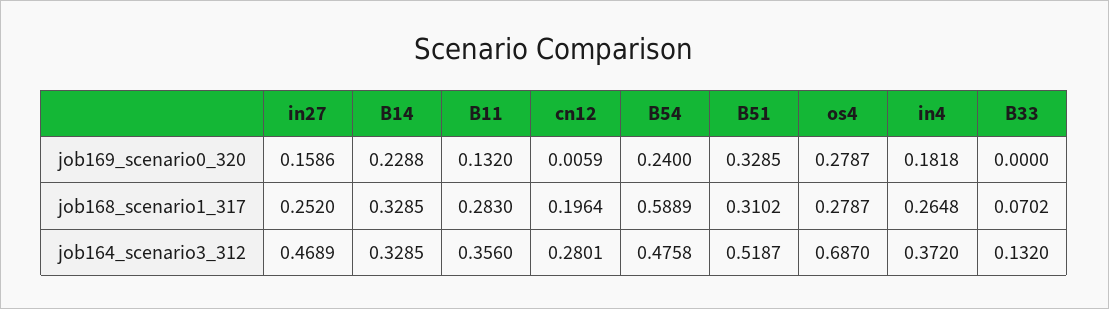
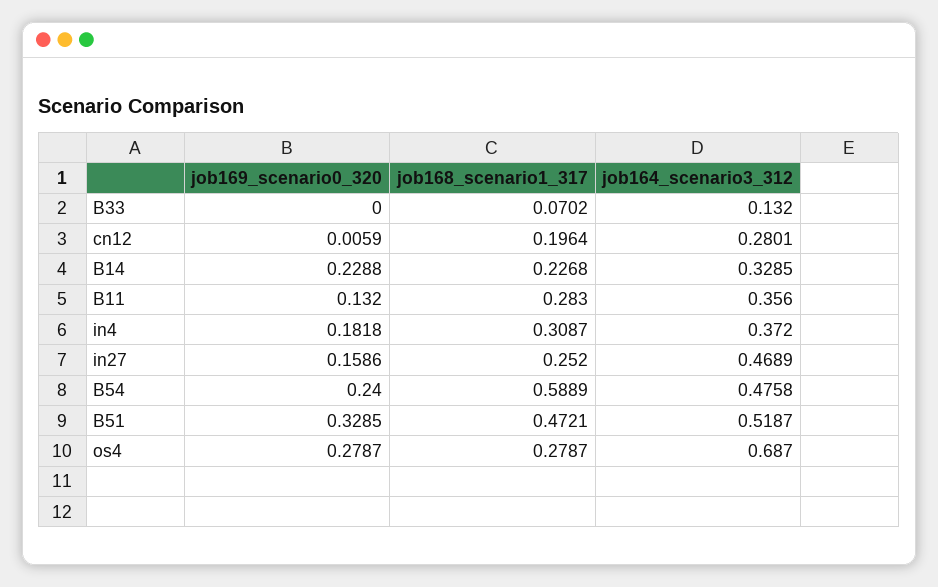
  {
    "in27": {
      "job169_scenario0_320": 0.1586,
      "job168_scenario1_317": 0.252,
      "job164_scenario3_312": 0.4689
    },
    "B14": {
      "job169_scenario0_320": 0.2288,
-     "job168_scenario1_317": 0.3285,
+     "job168_scenario1_317": 0.2268,
      "job164_scenario3_312": 0.3285
    },
    "B11": {
      "job169_scenario0_320": 0.132,
      "job168_scenario1_317": 0.283,
      "job164_scenario3_312": 0.356
    },
    "cn12": {
      "job169_scenario0_320": 0.0059,
      "job168_scenario1_317": 0.1964,
      "job164_scenario3_312": 0.2801
    },
    "B54": {
      "job169_scenario0_320": 0.24,
      "job168_scenario1_317": 0.5889,
      "job164_scenario3_312": 0.4758
    },
    "B51": {
      "job169_scenario0_320": 0.3285,
-     "job168_scenario1_317": 0.3102,
+     "job168_scenario1_317": 0.4721,
      "job164_scenario3_312": 0.5187
    },
    "os4": {
      "job169_scenario0_320": 0.2787,
      "job168_scenario1_317": 0.2787,
      "job164_scenario3_312": 0.687
    },
    "in4": {
      "job169_scenario0_320": 0.1818,
-     "job168_scenario1_317": 0.2648,
+     "job168_scenario1_317": 0.3087,
      "job164_scenario3_312": 0.372
    },
    "B33": {
      "job169_scenario0_320": 0,
      "job168_scenario1_317": 0.0702,
      "job164_scenario3_312": 0.132
    }
  }

